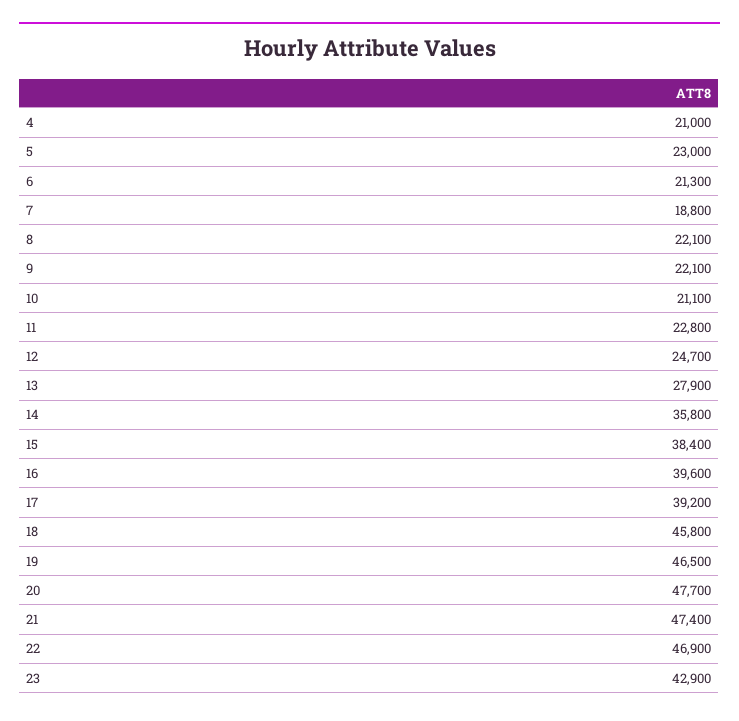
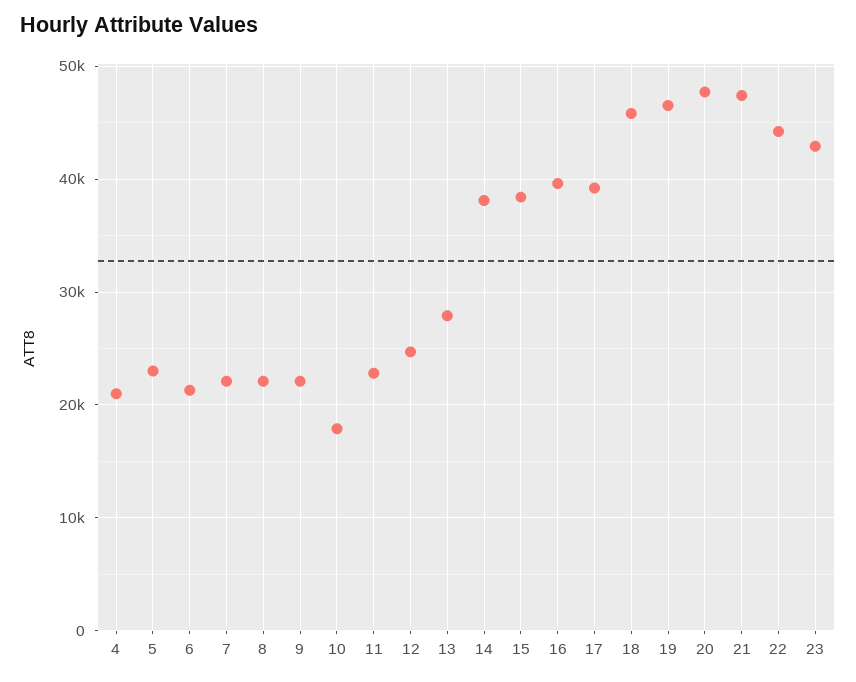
  {
    "4": 21000,
    "5": 23000,
    "6": 21300,
-   "7": 18800,
+   "7": 22000,
    "8": 22100,
    "9": 22100,
-   "10": 21100,
+   "10": 18000,
    "11": 22800,
    "12": 24700,
    "13": 27900,
-   "14": 35800,
+   "14": 38000,
    "15": 38400,
    "16": 39600,
    "17": 39200,
    "18": 45800,
    "19": 46500,
    "20": 47700,
    "21": 47400,
-   "22": 46900,
+   "22": 44000,
    "23": 42900
  }

